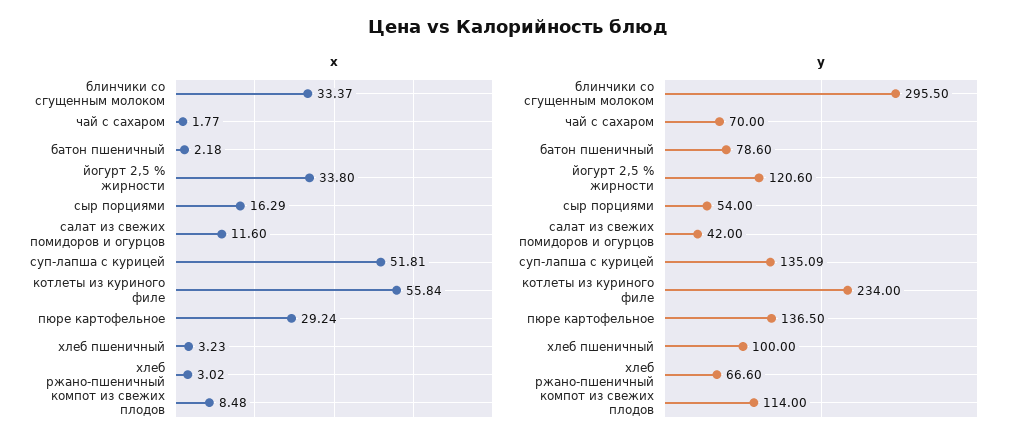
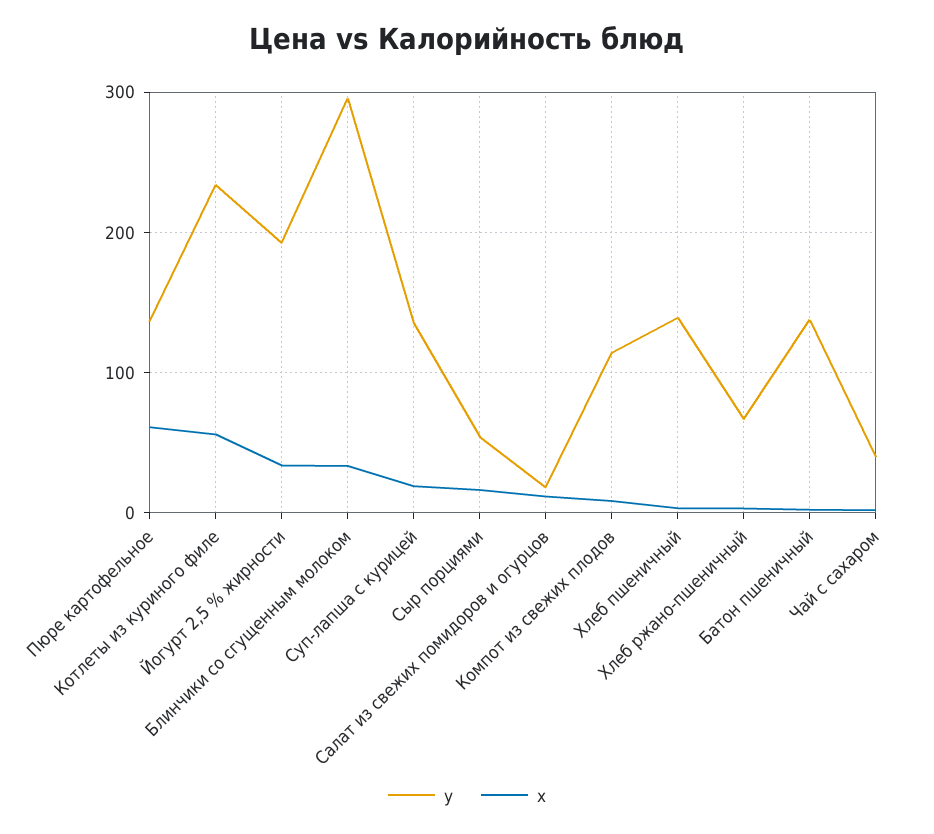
  {
    "x": {
      "блинчики со сгущенным молоком": 33.37,
      "чай с сахаром": 1.77,
      "батон пшеничный": 2.18,
      "йогурт 2,5 % жирности": 33.8,
      "сыр порциями": 16.29,
      "салат из свежих помидоров и огурцов": 11.6,
-     "суп-лапша с курицей": 51.81,
+     "суп-лапша с курицей": 20,
      "котлеты из куриного филе": 55.84,
-     "пюре картофельное": 29.24,
+     "пюре картофельное": 60,
      "хлеб пшеничный": 3.23,
      "хлеб ржано-пшеничный": 3.02,
      "компот из свежих плодов": 8.48
    },
    "y": {
      "блинчики со сгущенным молоком": 295.5,
-     "чай с сахаром": 70,
+     "чай с сахаром": 40,
-     "батон пшеничный": 78.6,
+     "батон пшеничный": 140,
-     "йогурт 2,5 % жирности": 120.6,
+     "йогурт 2,5 % жирности": 190,
      "сыр порциями": 54,
-     "салат из свежих помидоров и огурцов": 42,
+     "салат из свежих помидоров и огурцов": 20,
      "суп-лапша с курицей": 135.09,
      "котлеты из куриного филе": 234,
      "пюре картофельное": 136.5,
-     "хлеб пшеничный": 100,
+     "хлеб пшеничный": 140,
      "хлеб ржано-пшеничный": 66.6,
      "компот из свежих плодов": 114
    }
  }

